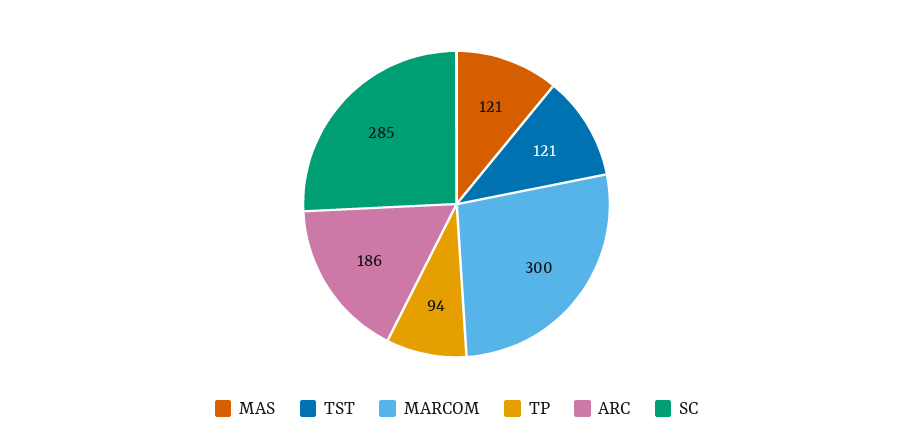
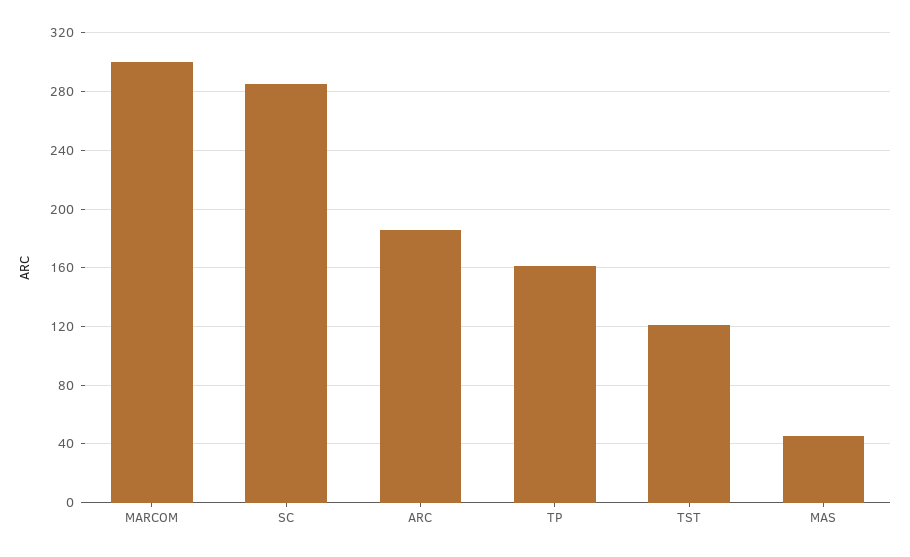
  {
-   "MAS": 121,
+   "MAS": 45,
    "TST": 121,
    "MARCOM": 300,
-   "TP": 94,
+   "TP": 160,
    "ARC": 186,
    "SC": 285
  }

